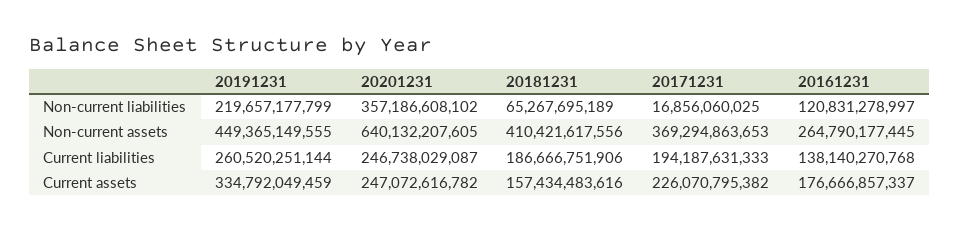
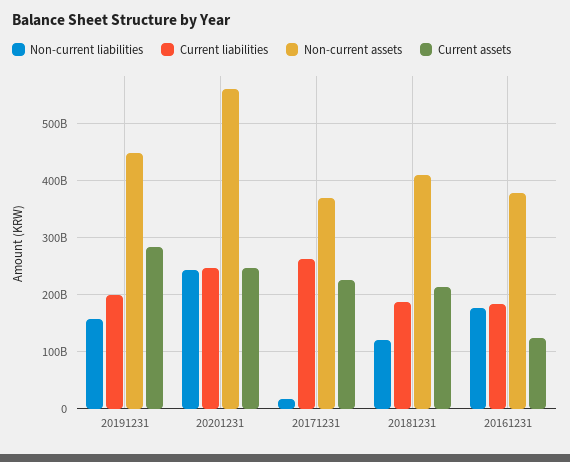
  {
    "Non-current liabilities": {
-     "20191231": 219657177799,
+     "20191231": 160000000000,
-     "20201231": 357186608102,
+     "20201231": 240000000000,
-     "20181231": 65267695189,
+     "20181231": 120000000000,
      "20171231": 16856060025,
-     "20161231": 120831278997
+     "20161231": 180000000000
    },
    "Non-current assets": {
      "20191231": 449365149555,
-     "20201231": 640132207605,
+     "20201231": 560000000000,
      "20181231": 410421617556,
      "20171231": 369294863653,
-     "20161231": 264790177445
+     "20161231": 380000000000
    },
    "Current liabilities": {
-     "20191231": 260520251144,
+     "20191231": 200000000000,
      "20201231": 246738029087,
      "20181231": 186666751906,
-     "20171231": 194187631333,
+     "20171231": 260000000000,
-     "20161231": 138140270768
+     "20161231": 180000000000
    },
    "Current assets": {
-     "20191231": 334792049459,
+     "20191231": 280000000000,
      "20201231": 247072616782,
-     "20181231": 157434483616,
+     "20181231": 220000000000,
      "20171231": 226070795382,
-     "20161231": 176666857337
+     "20161231": 120000000000
    }
  }

